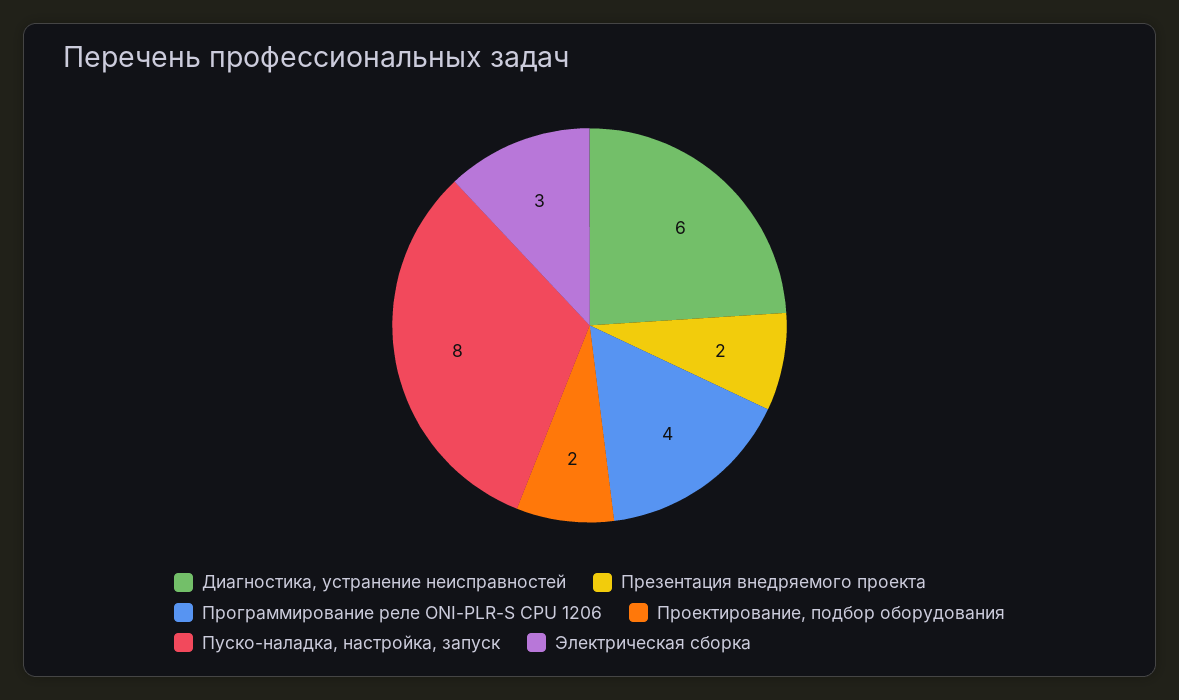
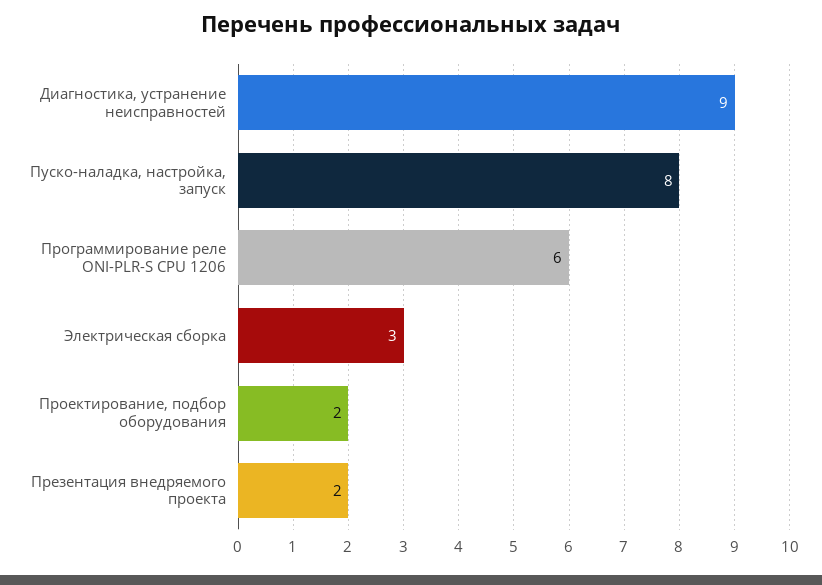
  {
-   "Диагностика, устранение неисправностей": 6,
+   "Диагностика, устранение неисправностей": 9,
    "Презентация внедряемого проекта": 2,
-   "Программирование реле ONI-PLR-S CPU 1206": 4,
+   "Программирование реле ONI-PLR-S CPU 1206": 6,
    "Проектирование, подбор оборудования": 2,
    "Пуско-наладка, настройка, запуск": 8,
    "Электрическая сборка": 3
  }

